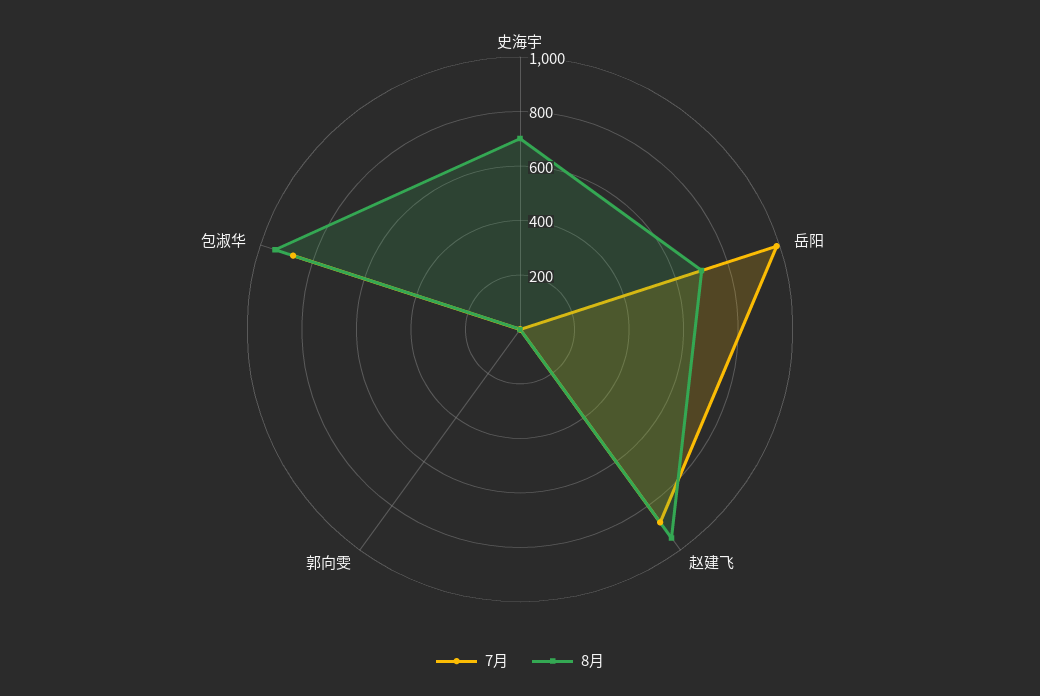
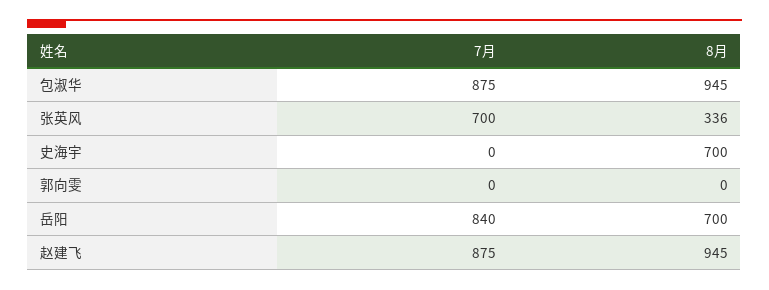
  {
    "7月": {
      "史海宇": 0,
-     "岳阳": 1000,
+     "岳阳": 840,
      "赵建飞": 875,
      "郭向雯": 0,
-     "包淑华": 875
+     "包淑华": 875,
+     "张英风": 700
    },
    "8月": {
      "史海宇": 700,
      "岳阳": 700,
      "赵建飞": 945,
      "郭向雯": 0,
-     "包淑华": 945
+     "包淑华": 945,
+     "张英风": 336
    }
  }

